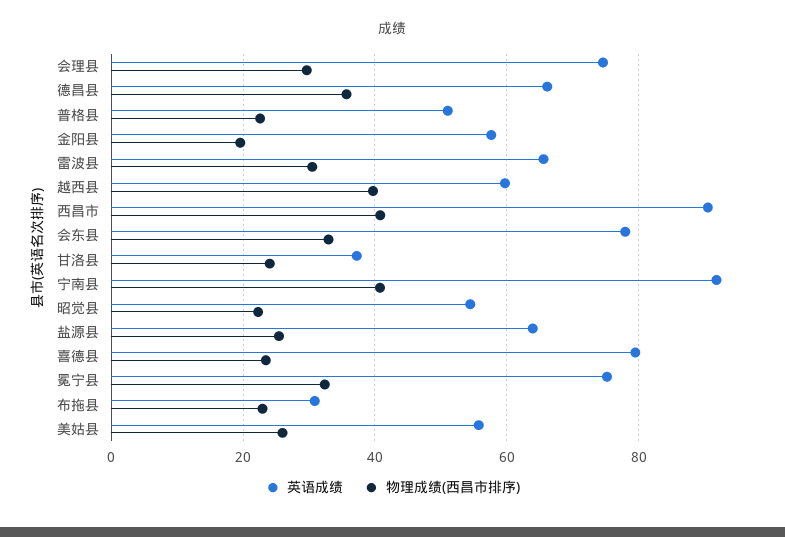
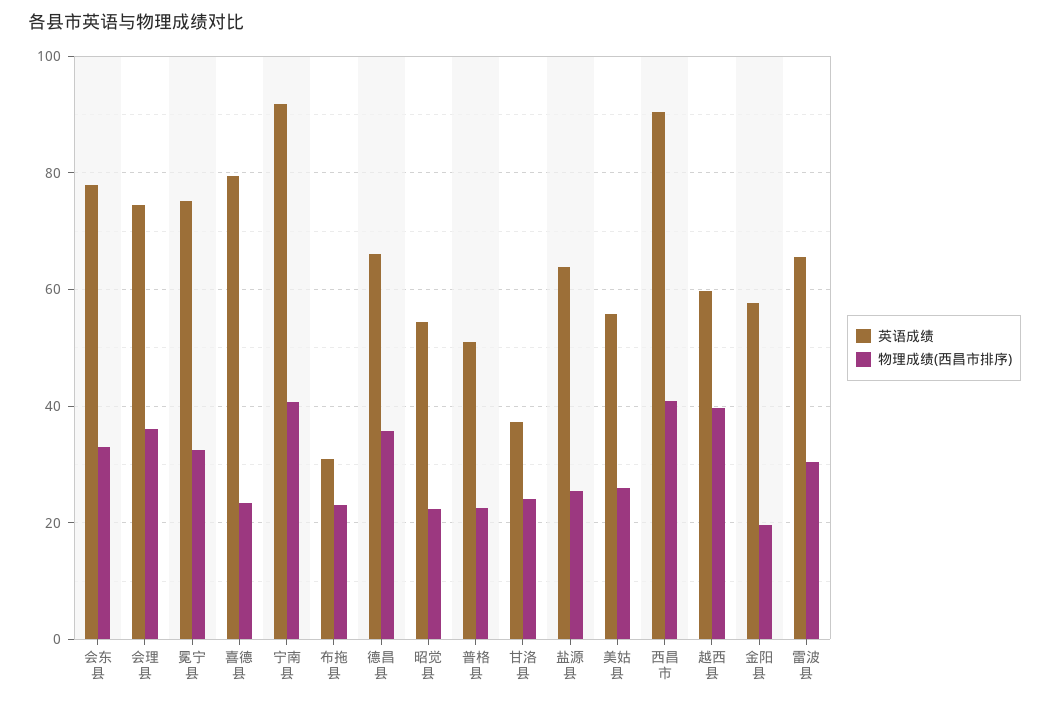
  {
    "英语成绩": {
      "会理县": 74,
      "德昌县": 66,
      "普格县": 52,
      "金阳县": 58,
      "雷波县": 66,
      "越西县": 60,
      "西昌市": 90,
      "会东县": 78,
      "甘洛县": 38,
      "宁南县": 92,
      "昭觉县": 54,
      "盐源县": 64,
      "喜德县": 80,
      "冕宁县": 76,
      "布拖县": 30,
      "美姑县": 56
    },
    "物理成绩(西昌市排序)": {
-     "会理县": 30,
+     "会理县": 36,
      "德昌县": 36,
      "普格县": 22,
      "金阳县": 20,
      "雷波县": 30,
      "越西县": 40,
      "西昌市": 40,
      "会东县": 32,
      "甘洛县": 24,
      "宁南县": 40,
      "昭觉县": 22,
      "盐源县": 26,
      "喜德县": 24,
      "冕宁县": 32,
      "布拖县": 22,
      "美姑县": 26
    }
  }

